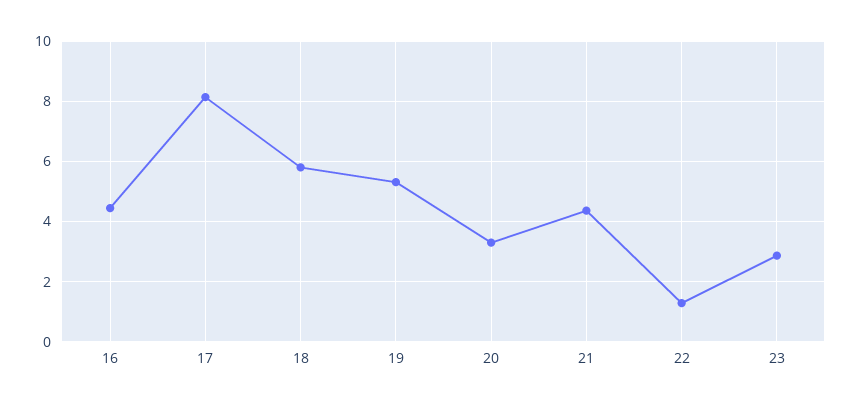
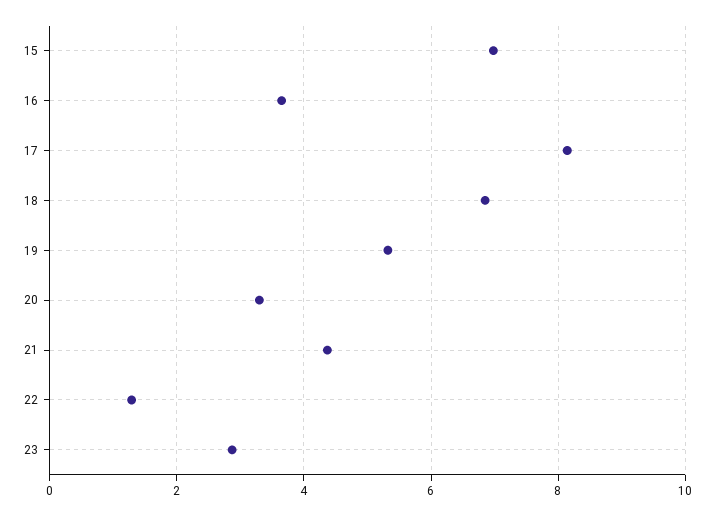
  {
-   "16": 4.4,
+   "16": 3.6,
    "17": 8.2,
-   "18": 5.8,
+   "18": 6.8,
    "19": 5.4,
    "20": 3.4,
    "21": 4.4,
    "22": 1.2,
-   "23": 2.8
+   "23": 2.8,
+   "15": 7
  }

